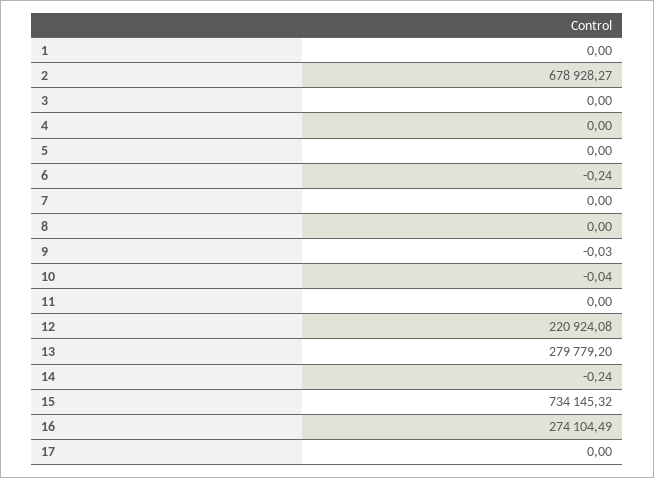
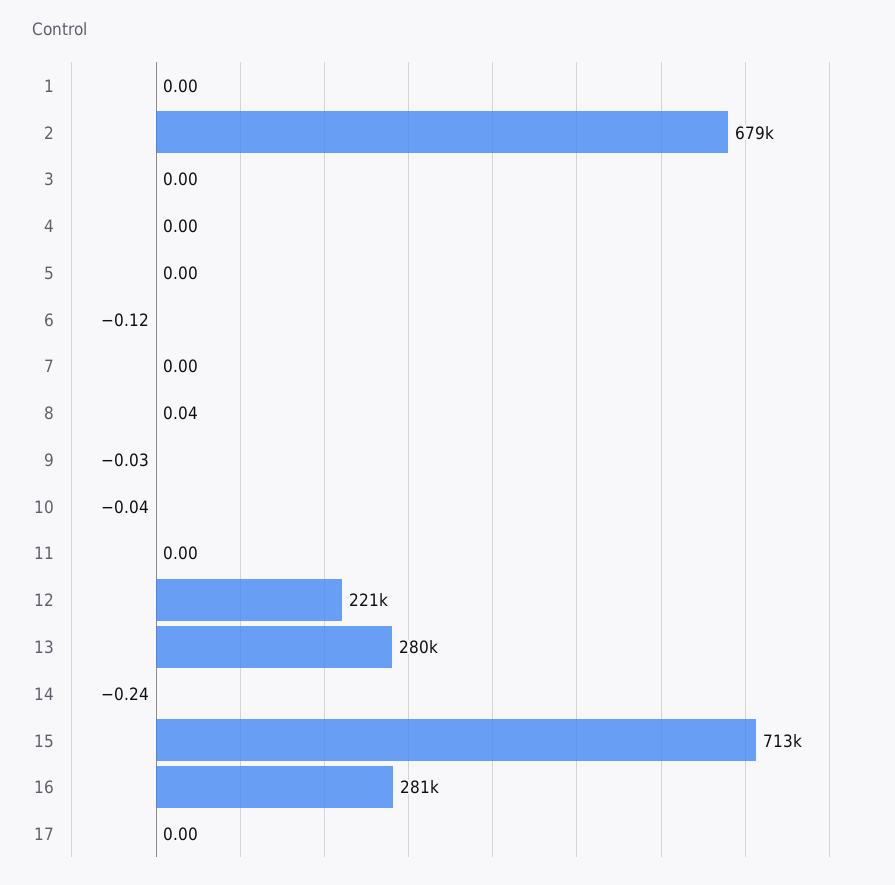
  {
    "1": 0,
    "2": 678928.27,
    "3": 0,
    "4": 0,
    "5": 0,
-   "6": -0.24,
+   "6": -0.12,
    "7": 0,
-   "8": 0,
+   "8": 0.04,
    "9": -0.03,
    "10": -0.04,
    "11": 0,
    "12": 220924.08,
    "13": 279779.2,
    "14": -0.24,
-   "15": 734145.32,
+   "15": 713000,
-   "16": 274104.49,
+   "16": 281000,
    "17": 0
  }

